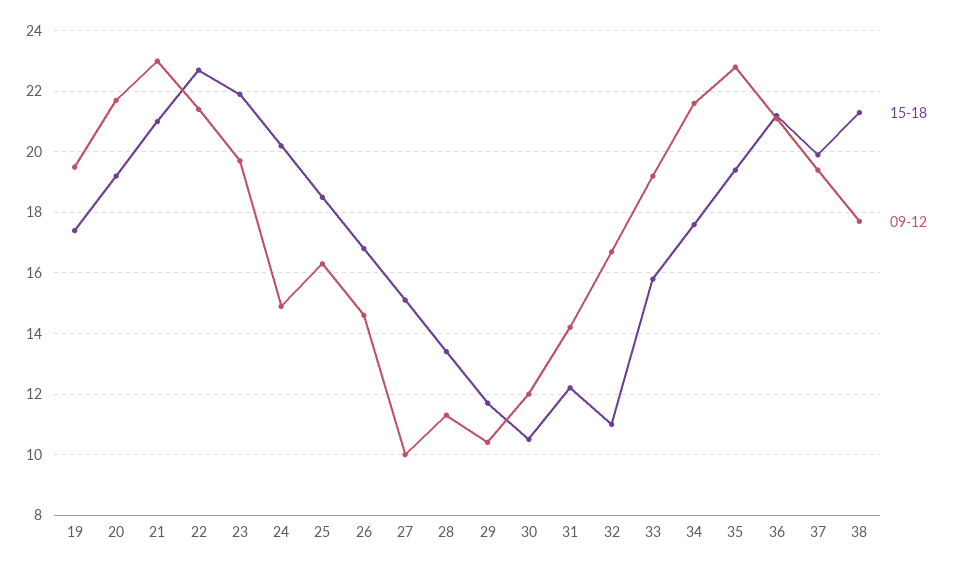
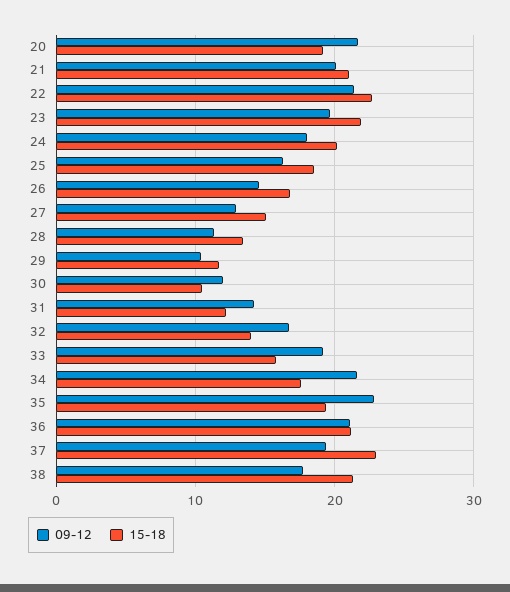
  {
    "15-18": {
-     "19": 17.5,
      "20": 19,
      "21": 21,
      "22": 22.5,
      "23": 22,
      "24": 20,
      "25": 18.5,
      "26": 17,
      "27": 15,
      "28": 13.5,
      "29": 11.5,
      "30": 10.5,
      "31": 12,
-     "32": 11,
+     "32": 14,
      "33": 16,
      "34": 17.5,
      "35": 19.5,
      "36": 21,
-     "37": 20,
+     "37": 23,
      "38": 21.5
    },
    "09-12": {
-     "19": 19.5,
      "20": 21.5,
-     "21": 23,
+     "21": 20,
      "22": 21.5,
      "23": 19.5,
-     "24": 15,
+     "24": 18,
      "25": 16.5,
      "26": 14.5,
-     "27": 10,
+     "27": 13,
      "28": 11.5,
      "29": 10.5,
      "30": 12,
      "31": 14,
      "32": 16.5,
      "33": 19,
      "34": 21.5,
      "35": 23,
      "36": 21,
      "37": 19.5,
      "38": 17.5
    }
  }

